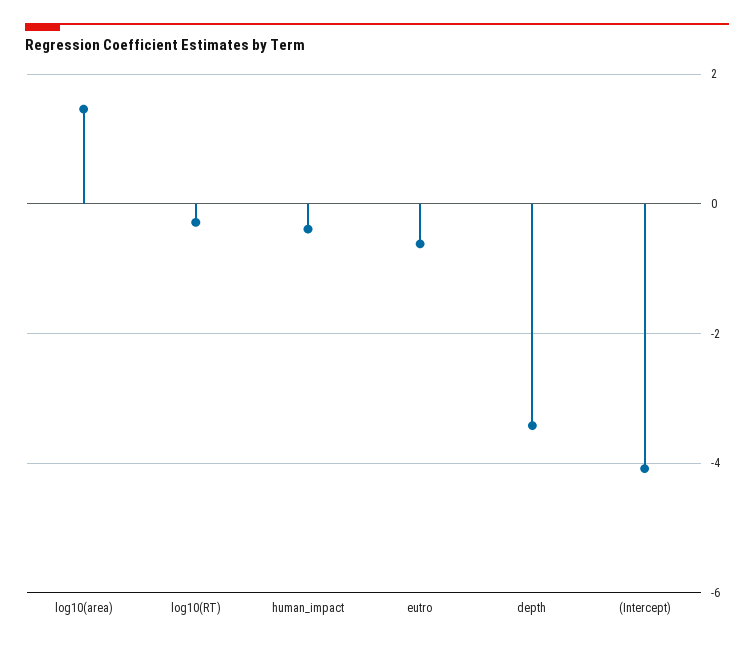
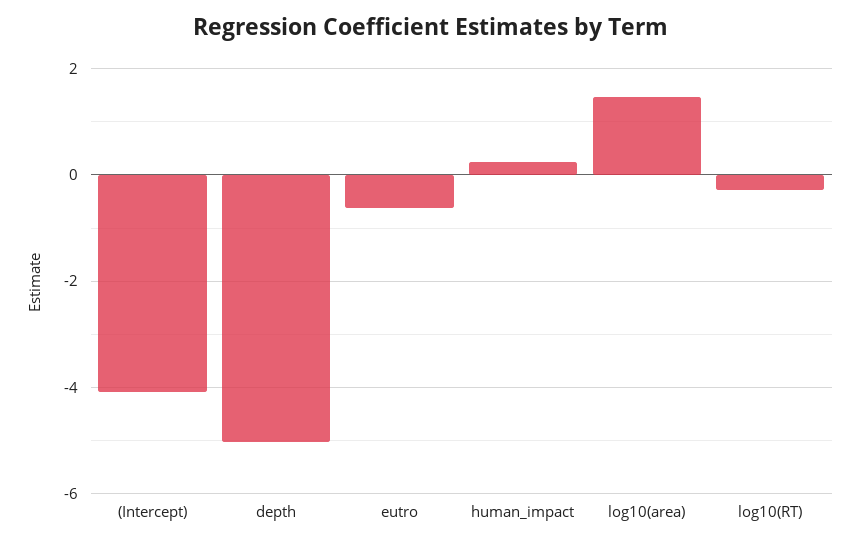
  {
    "log10(area)": 1.4,
    "log10(RT)": -0.2,
-   "human_impact": -0.4,
+   "human_impact": 0.2,
    "eutro": -0.6,
-   "depth": -3.4,
+   "depth": -5,
    "(Intercept)": -4
  }

